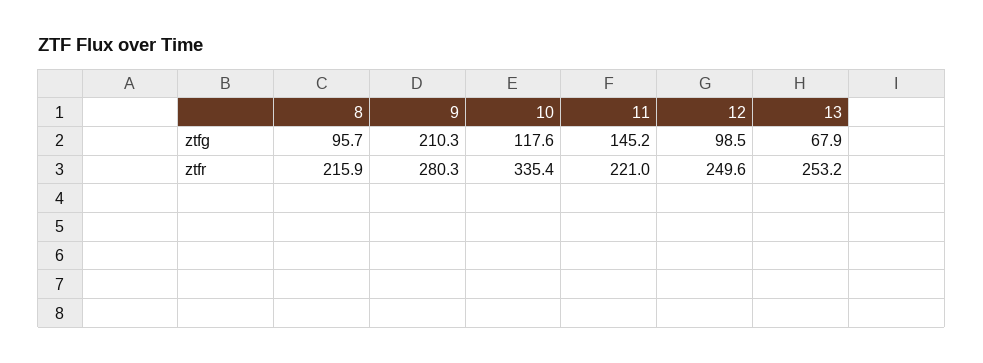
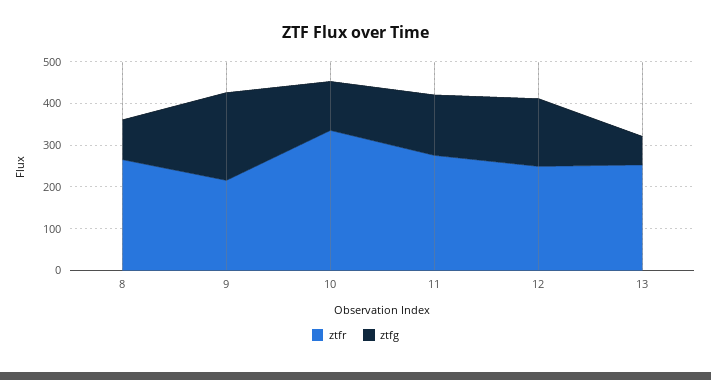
  {
    "ztfg": {
      "8": 95.7,
      "9": 210.3,
      "10": 117.6,
      "11": 145.2,
-     "12": 98.5,
+     "12": 160,
      "13": 67.9
    },
    "ztfr": {
-     "8": 215.9,
+     "8": 260,
-     "9": 280.3,
+     "9": 220,
      "10": 335.4,
-     "11": 221,
+     "11": 280,
      "12": 249.6,
      "13": 253.2
    }
  }

